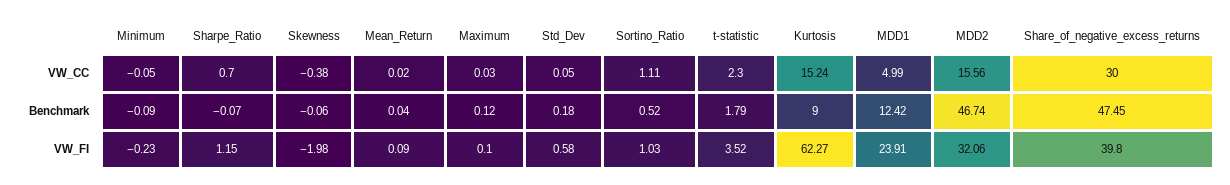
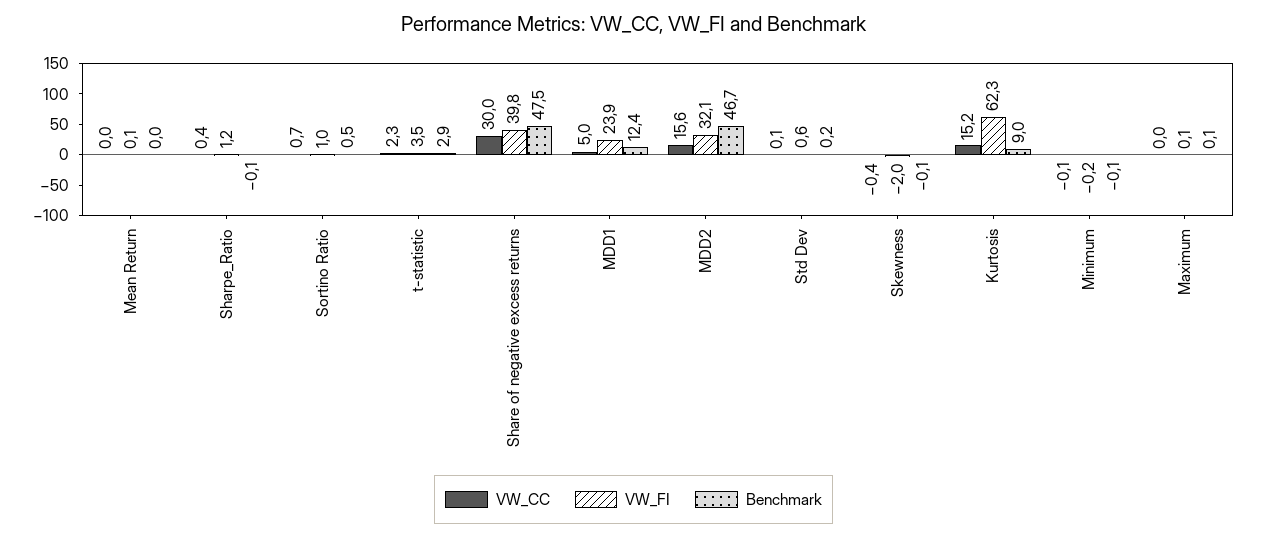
  {
    "VW_CC": {
      "Minimum": -0.05,
-     "Sharpe_Ratio": 0.7,
+     "Sharpe_Ratio": 0.4,
      "Skewness": -0.38,
      "Mean_Return": 0.02,
      "Maximum": 0.03,
      "Std_Dev": 0.05,
-     "Sortino_Ratio": 1.11,
+     "Sortino_Ratio": 0.7,
      "t-statistic": 2.3,
      "Kurtosis": 15.24,
      "MDD1": 4.99,
      "MDD2": 15.56,
      "Share_of_negative_excess_returns": 30
    },
    "Benchmark": {
      "Minimum": -0.09,
      "Sharpe_Ratio": -0.07,
      "Skewness": -0.06,
      "Mean_Return": 0.04,
      "Maximum": 0.12,
      "Std_Dev": 0.18,
      "Sortino_Ratio": 0.52,
-     "t-statistic": 1.79,
+     "t-statistic": 2.9,
      "Kurtosis": 9,
      "MDD1": 12.42,
      "MDD2": 46.74,
      "Share_of_negative_excess_returns": 47.45
    },
    "VW_FI": {
      "Minimum": -0.23,
      "Sharpe_Ratio": 1.15,
      "Skewness": -1.98,
      "Mean_Return": 0.09,
      "Maximum": 0.1,
      "Std_Dev": 0.58,
      "Sortino_Ratio": 1.03,
      "t-statistic": 3.52,
      "Kurtosis": 62.27,
      "MDD1": 23.91,
      "MDD2": 32.06,
      "Share_of_negative_excess_returns": 39.8
    }
  }

